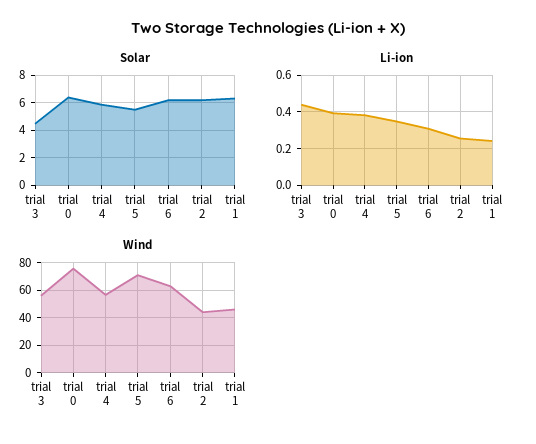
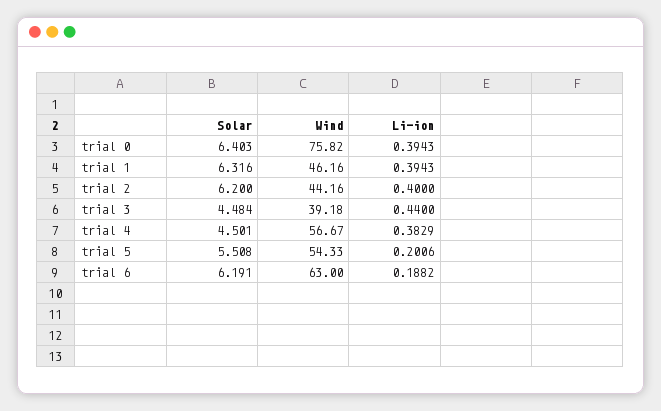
  {
    "Solar": {
      "trial 3": 4.484,
      "trial 0": 6.403,
-     "trial 4": 6,
+     "trial 4": 4.501,
      "trial 5": 5.508,
      "trial 6": 6.191,
      "trial 2": 6.2,
      "trial 1": 6.316
    },
    "Li-ion": {
      "trial 3": 0.44,
      "trial 0": 0.3943,
      "trial 4": 0.3829,
-     "trial 5": 0.35,
+     "trial 5": 0.2006,
-     "trial 6": 0.3,
+     "trial 6": 0.1882,
-     "trial 2": 0.25,
+     "trial 2": 0.4,
-     "trial 1": 0.25
+     "trial 1": 0.3943
    },
    "Wind": {
-     "trial 3": 55,
+     "trial 3": 39.18,
      "trial 0": 75.82,
      "trial 4": 56.67,
-     "trial 5": 70,
+     "trial 5": 54.33,
      "trial 6": 63,
      "trial 2": 44.16,
      "trial 1": 46.16
    }
  }

